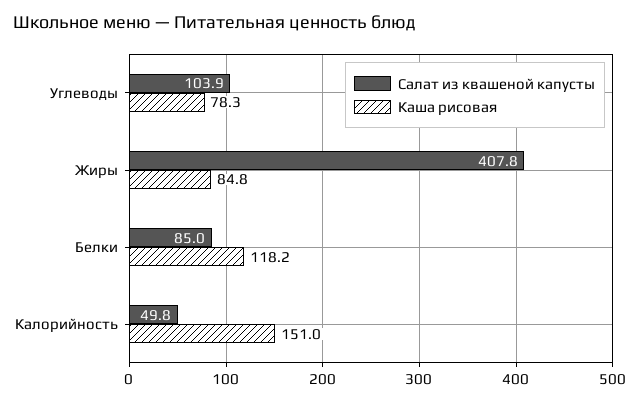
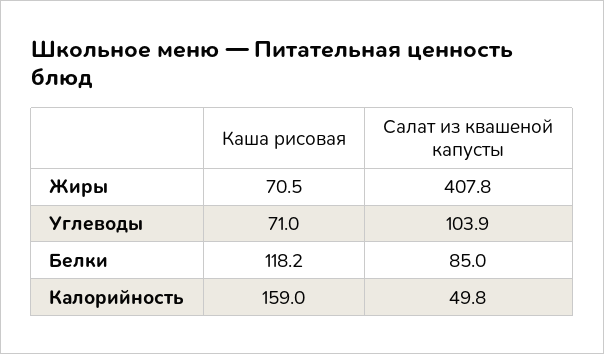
  {
    "Салат из квашеной капусты": {
      "Углеводы": 103.9,
      "Жиры": 407.8,
      "Белки": 85,
      "Калорийность": 49.8
    },
    "Каша рисовая": {
-     "Углеводы": 78.3,
+     "Углеводы": 71,
-     "Жиры": 84.8,
+     "Жиры": 70.5,
      "Белки": 118.2,
-     "Калорийность": 151
+     "Калорийность": 159
    }
  }

